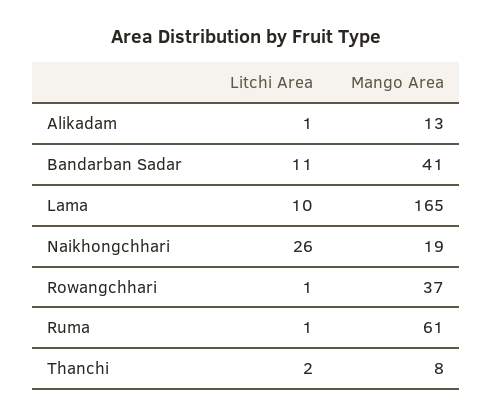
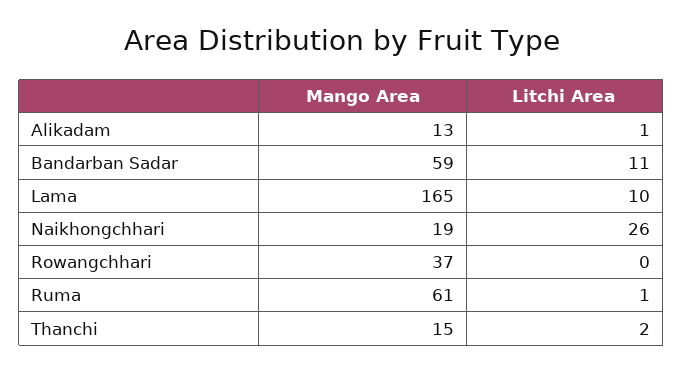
  {
    "Litchi Area": {
      "Alikadam": 1,
      "Bandarban Sadar": 11,
      "Lama": 10,
      "Naikhongchhari": 26,
-     "Rowangchhari": 1,
+     "Rowangchhari": 0,
      "Ruma": 1,
      "Thanchi": 2
    },
    "Mango Area": {
      "Alikadam": 13,
-     "Bandarban Sadar": 41,
+     "Bandarban Sadar": 59,
      "Lama": 165,
      "Naikhongchhari": 19,
      "Rowangchhari": 37,
      "Ruma": 61,
-     "Thanchi": 8
+     "Thanchi": 15
    }
  }

